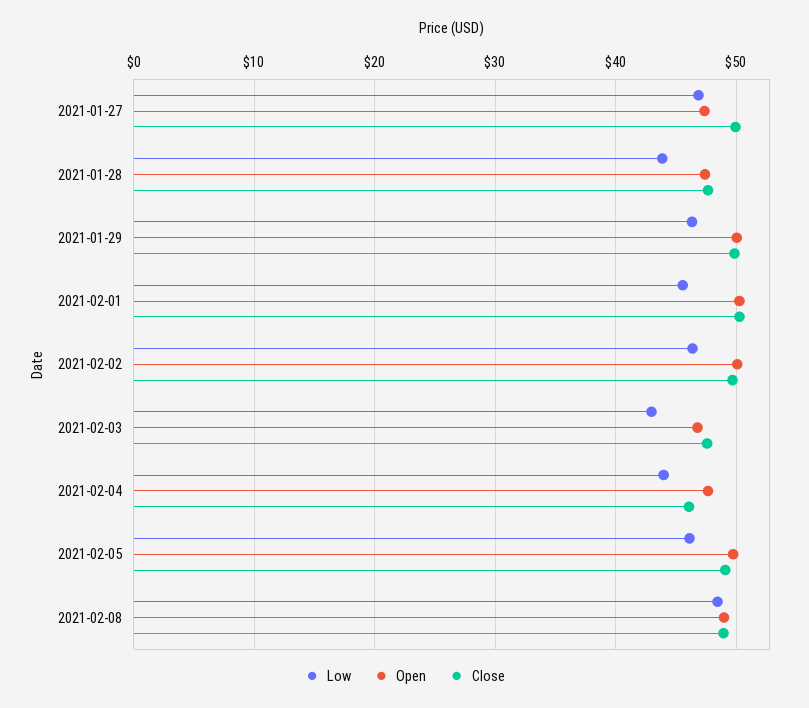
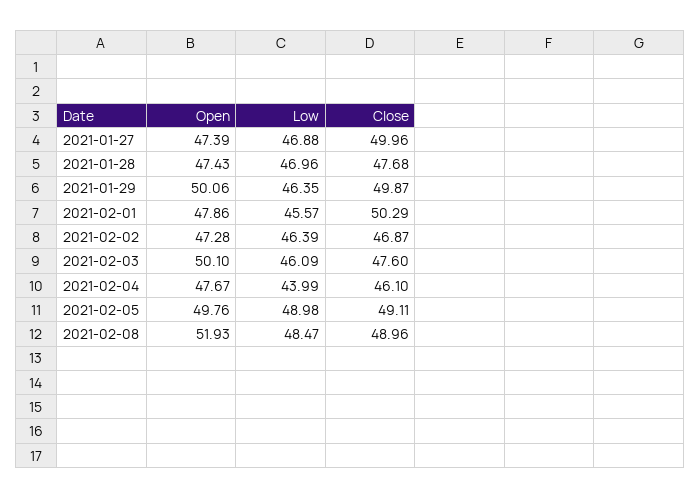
  {
    "Low": {
      "2021-01-27": 46.88,
-     "2021-01-28": 44,
+     "2021-01-28": 46.96,
      "2021-01-29": 46.35,
      "2021-02-01": 45.57,
      "2021-02-02": 46.39,
-     "2021-02-03": 43,
+     "2021-02-03": 46.09,
      "2021-02-04": 43.99,
-     "2021-02-05": 46,
+     "2021-02-05": 48.98,
      "2021-02-08": 48.47
    },
    "Open": {
      "2021-01-27": 47.39,
      "2021-01-28": 47.43,
      "2021-01-29": 50.06,
-     "2021-02-01": 50,
+     "2021-02-01": 47.86,
-     "2021-02-02": 50,
+     "2021-02-02": 47.28,
-     "2021-02-03": 47,
+     "2021-02-03": 50.1,
      "2021-02-04": 47.67,
      "2021-02-05": 49.76,
-     "2021-02-08": 49
+     "2021-02-08": 51.93
    },
    "Close": {
      "2021-01-27": 49.96,
      "2021-01-28": 47.68,
      "2021-01-29": 49.87,
      "2021-02-01": 50.29,
-     "2021-02-02": 50,
+     "2021-02-02": 46.87,
      "2021-02-03": 47.6,
      "2021-02-04": 46.1,
      "2021-02-05": 49.11,
      "2021-02-08": 48.96
    }
  }

